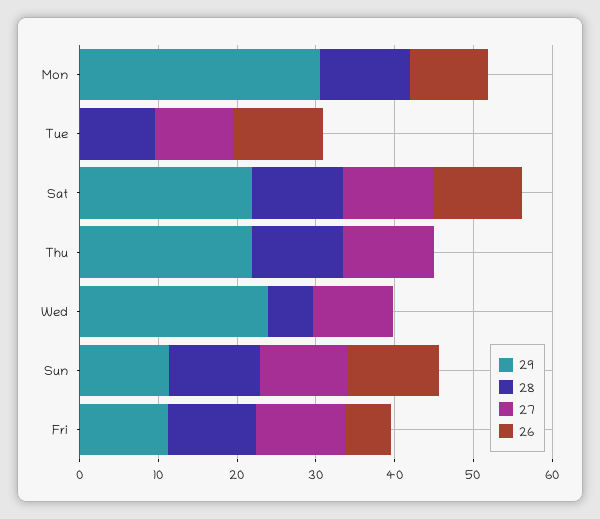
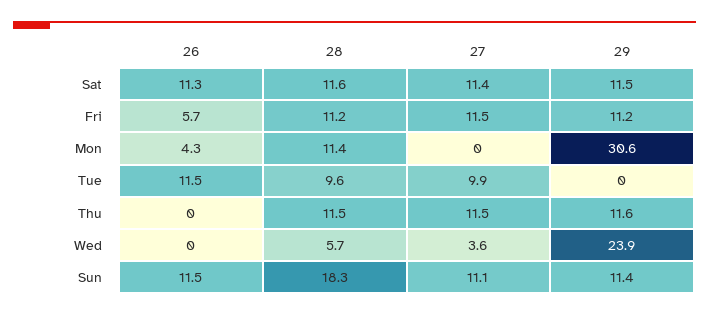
  {
    "29": {
      "Mon": 30.6,
      "Tue": 0,
-     "Sat": 22,
+     "Sat": 11.5,
-     "Thu": 22,
+     "Thu": 11.6,
      "Wed": 23.9,
      "Sun": 11.4,
      "Fri": 11.2
    },
    "28": {
      "Mon": 11.4,
      "Tue": 9.6,
      "Sat": 11.6,
      "Thu": 11.5,
      "Wed": 5.7,
-     "Sun": 12,
+     "Sun": 18.3,
      "Fri": 11.2
    },
    "27": {
      "Mon": 0,
      "Tue": 9.9,
      "Sat": 11.4,
      "Thu": 11.5,
-     "Wed": 10,
+     "Wed": 3.6,
      "Sun": 11.1,
      "Fri": 11.5
    },
    "26": {
-     "Mon": 10,
+     "Mon": 4.3,
      "Tue": 11.5,
      "Sat": 11.3,
      "Thu": 0,
      "Wed": 0,
      "Sun": 11.5,
      "Fri": 5.7
    }
  }

